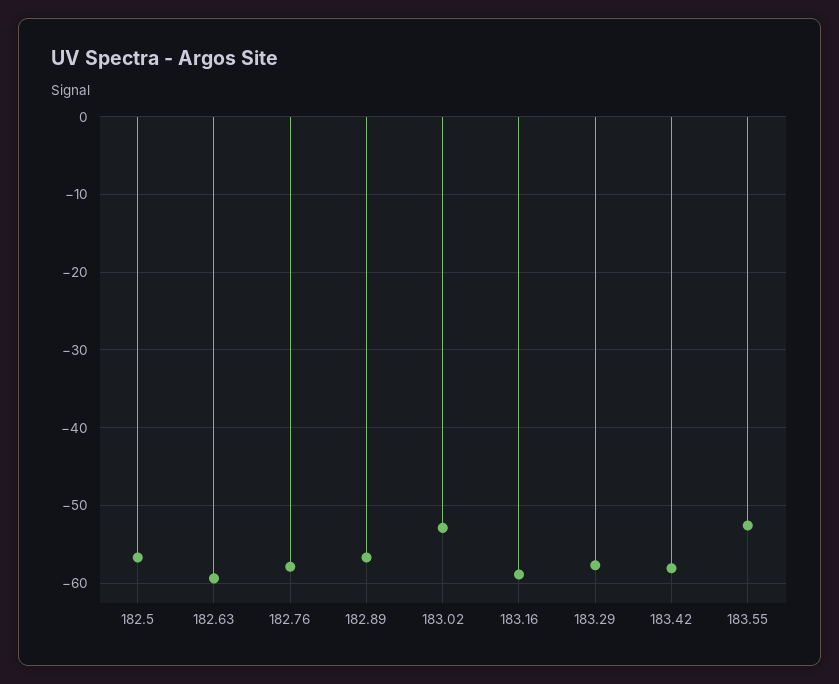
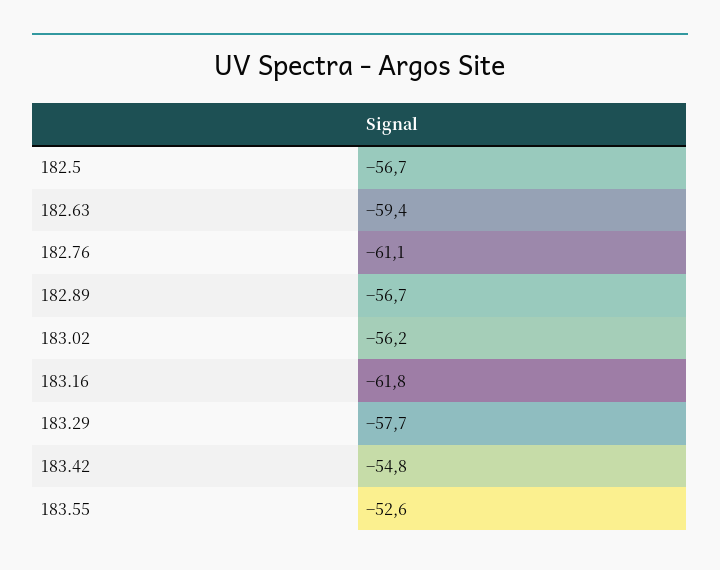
  {
    "182.5": -56.7,
    "182.63": -59.4,
-   "182.76": -58,
+   "182.76": -61.1,
    "182.89": -56.7,
-   "183.02": -53,
+   "183.02": -56.2,
-   "183.16": -59,
+   "183.16": -61.8,
    "183.29": -57.7,
-   "183.42": -58,
+   "183.42": -54.8,
    "183.55": -52.6
  }

